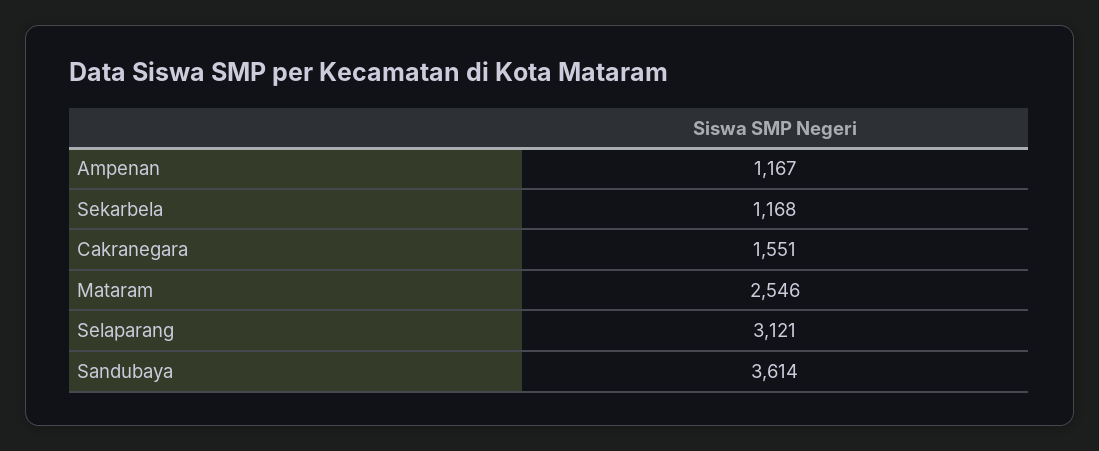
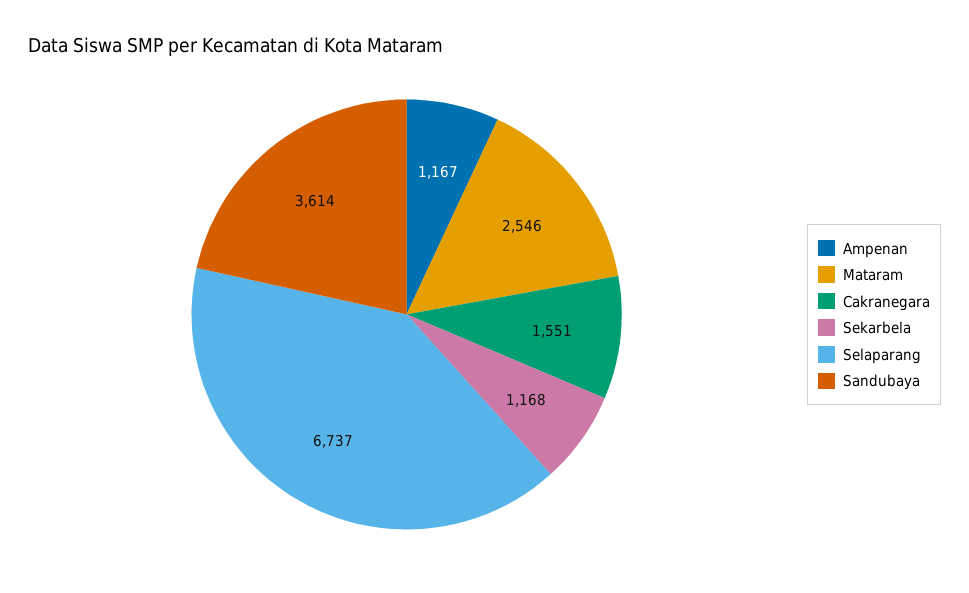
  {
    "Ampenan": 1167,
    "Sekarbela": 1168,
    "Cakranegara": 1551,
    "Mataram": 2546,
-   "Selaparang": 3121,
+   "Selaparang": 6737,
    "Sandubaya": 3614
  }

